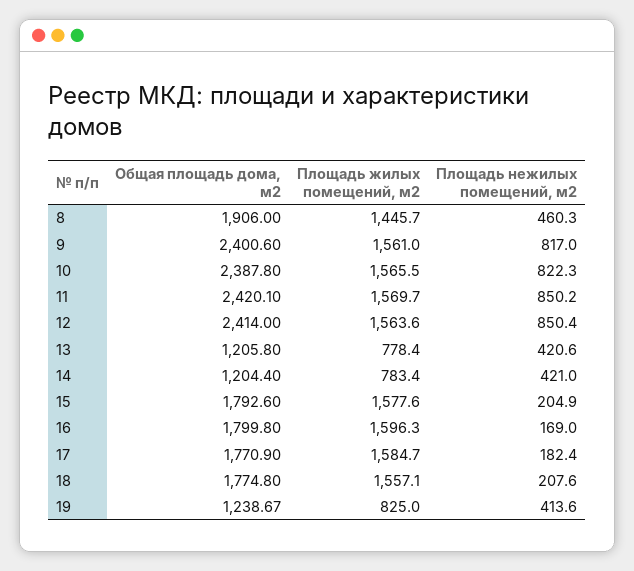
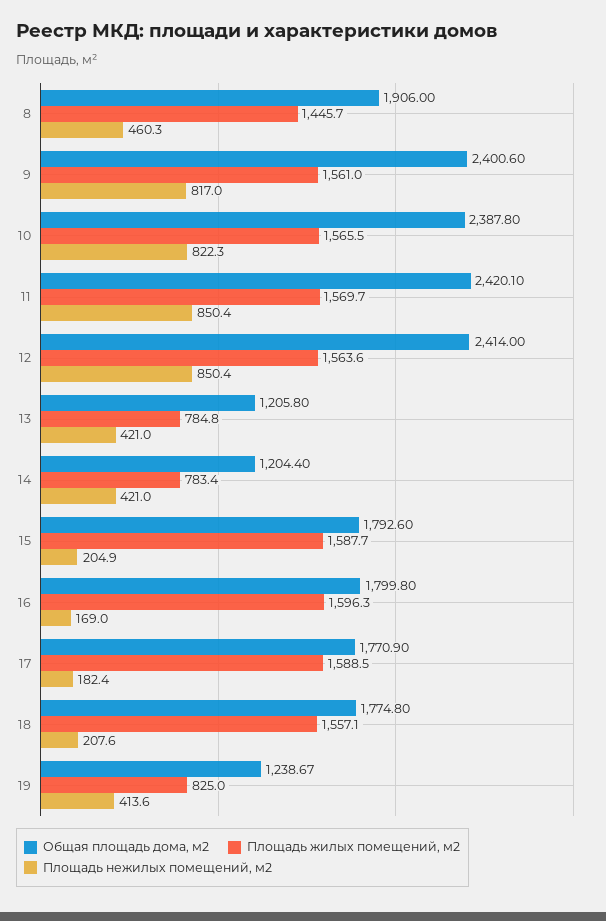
  {
    "Общая площадь дома, м2": {
      "8": 1906,
      "9": 2400.6,
      "10": 2387.8,
      "11": 2420.1,
      "12": 2414,
      "13": 1205.8,
      "14": 1204.4,
      "15": 1792.6,
      "16": 1799.8,
      "17": 1770.9,
      "18": 1774.8,
      "19": 1238.67
    },
    "Площадь жилых помещений, м2": {
      "8": 1445.7,
      "9": 1561,
      "10": 1565.5,
      "11": 1569.7,
      "12": 1563.6,
-     "13": 778.4,
+     "13": 784.8,
      "14": 783.4,
-     "15": 1577.6,
+     "15": 1587.7,
      "16": 1596.3,
-     "17": 1584.7,
+     "17": 1588.5,
      "18": 1557.1,
      "19": 825
    },
    "Площадь нежилых помещений, м2": {
      "8": 460.3,
      "9": 817,
      "10": 822.3,
-     "11": 850.2,
+     "11": 850.4,
      "12": 850.4,
-     "13": 420.6,
+     "13": 421,
      "14": 421,
      "15": 204.9,
      "16": 169,
      "17": 182.4,
      "18": 207.6,
      "19": 413.6
    }
  }

